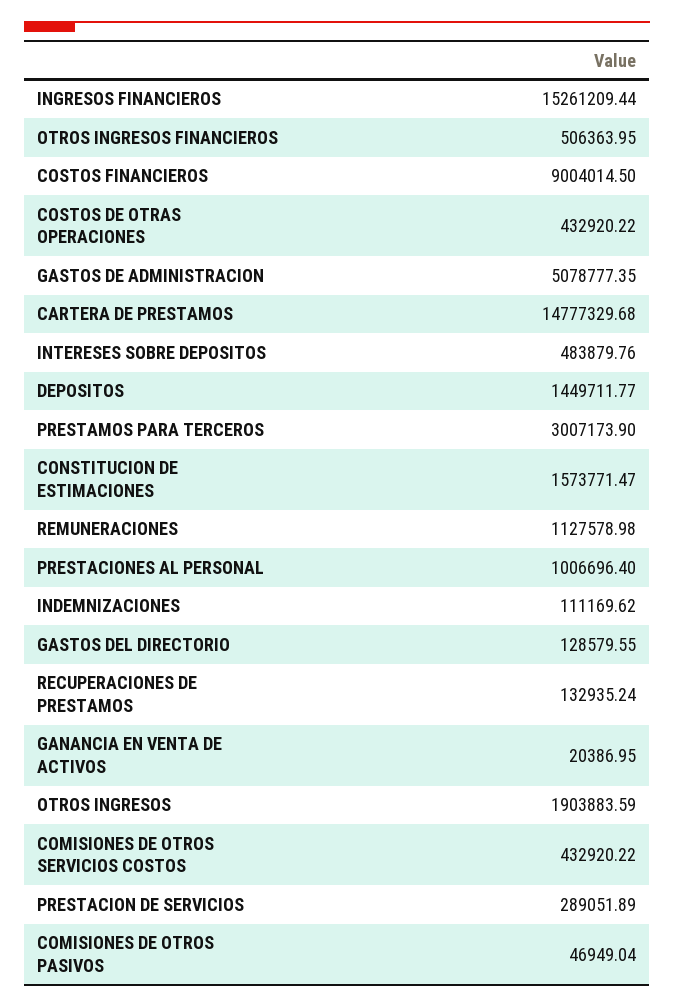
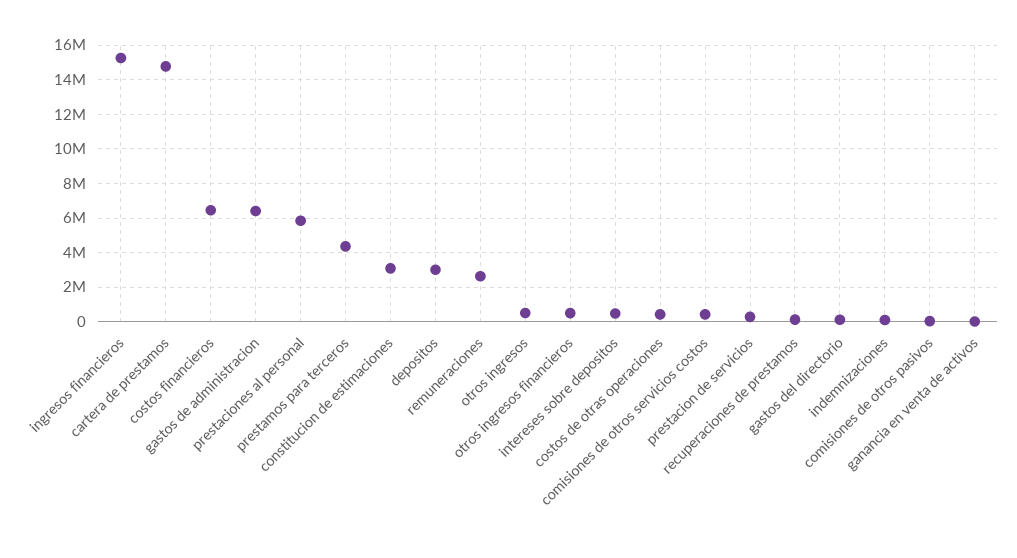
  {
    "INGRESOS FINANCIEROS": 15261209.44,
    "OTROS INGRESOS FINANCIEROS": 506363.95,
-   "COSTOS FINANCIEROS": 9004014.5,
+   "COSTOS FINANCIEROS": 6500000,
    "COSTOS DE OTRAS OPERACIONES": 432920.22,
-   "GASTOS DE ADMINISTRACION": 5078777.35,
+   "GASTOS DE ADMINISTRACION": 6500000,
    "CARTERA DE PRESTAMOS": 14777329.68,
    "INTERESES SOBRE DEPOSITOS": 483879.76,
-   "DEPOSITOS": 1449711.77,
+   "DEPOSITOS": 3000000,
-   "PRESTAMOS PARA TERCEROS": 3007173.9,
+   "PRESTAMOS PARA TERCEROS": 4500000,
-   "CONSTITUCION DE ESTIMACIONES": 1573771.47,
+   "CONSTITUCION DE ESTIMACIONES": 3000000,
-   "REMUNERACIONES": 1127578.98,
+   "REMUNERACIONES": 2500000,
-   "PRESTACIONES AL PERSONAL": 1006696.4,
+   "PRESTACIONES AL PERSONAL": 6000000,
    "INDEMNIZACIONES": 111169.62,
    "GASTOS DEL DIRECTORIO": 128579.55,
    "RECUPERACIONES DE PRESTAMOS": 132935.24,
    "GANANCIA EN VENTA DE ACTIVOS": 20386.95,
-   "OTROS INGRESOS": 1903883.59,
+   "OTROS INGRESOS": 500000,
    "COMISIONES DE OTROS SERVICIOS COSTOS": 432920.22,
    "PRESTACION DE SERVICIOS": 289051.89,
    "COMISIONES DE OTROS PASIVOS": 46949.04
  }

